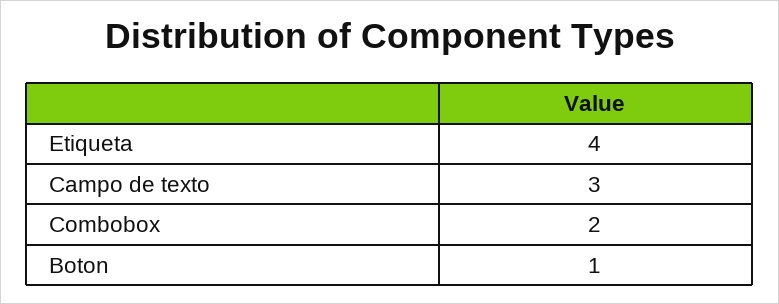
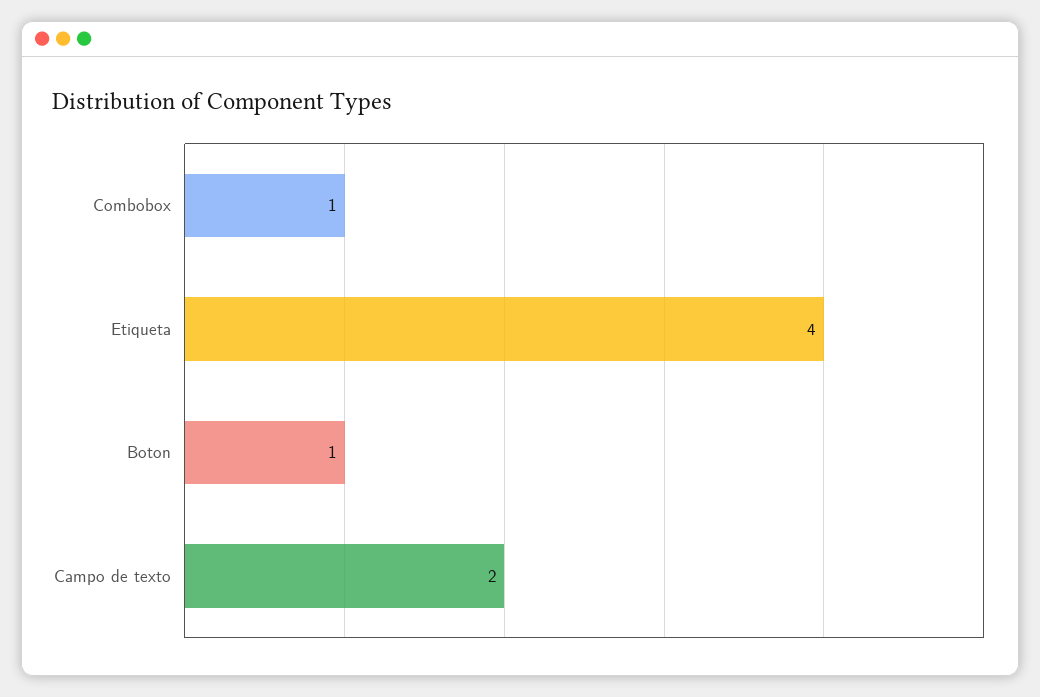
  {
    "Etiqueta": 4,
-   "Campo de texto": 3,
+   "Campo de texto": 2,
-   "Combobox": 2,
+   "Combobox": 1,
    "Boton": 1
  }

